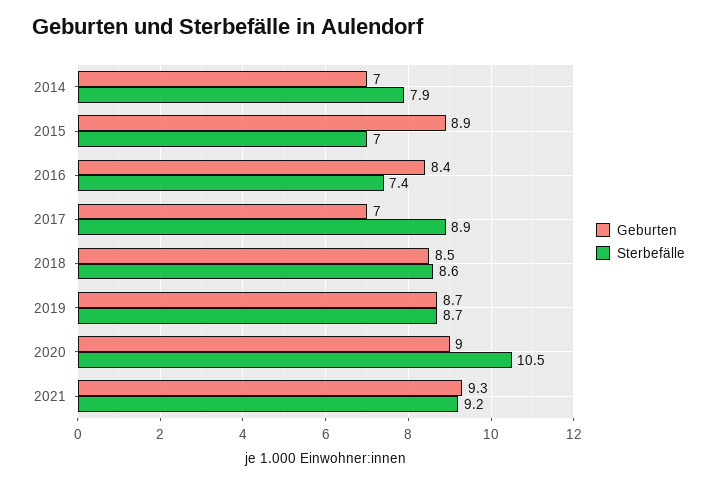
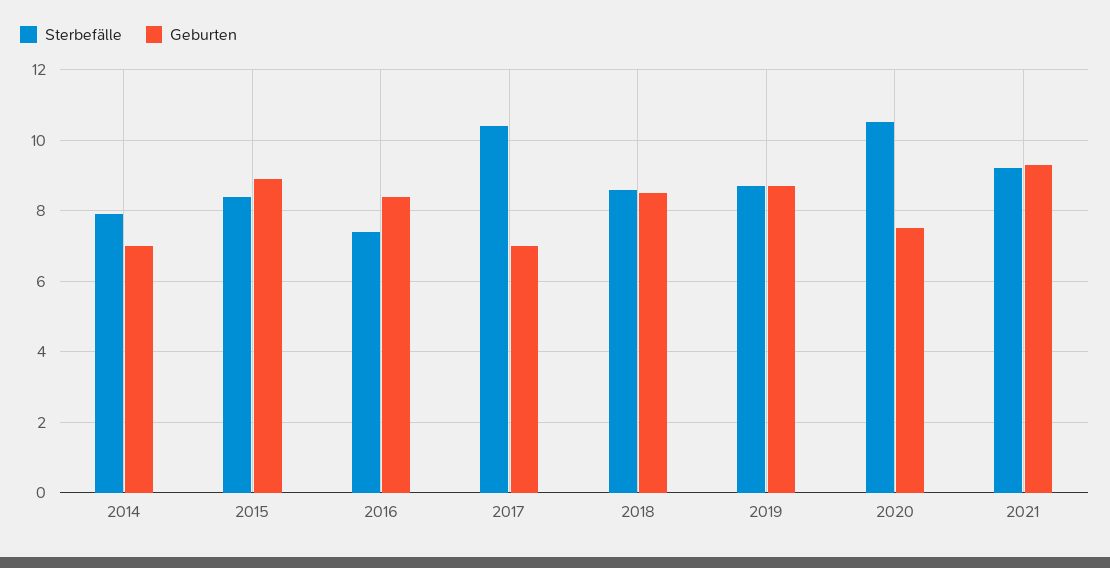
  {
    "Geburten": {
      "2014": 7,
      "2015": 8.9,
      "2016": 8.4,
      "2017": 7,
      "2018": 8.5,
      "2019": 8.7,
-     "2020": 9,
+     "2020": 7.5,
      "2021": 9.3
    },
    "Sterbefälle": {
      "2014": 7.9,
-     "2015": 7,
+     "2015": 8.5,
      "2016": 7.4,
-     "2017": 8.9,
+     "2017": 10.5,
      "2018": 8.6,
      "2019": 8.7,
      "2020": 10.5,
      "2021": 9.2
    }
  }

